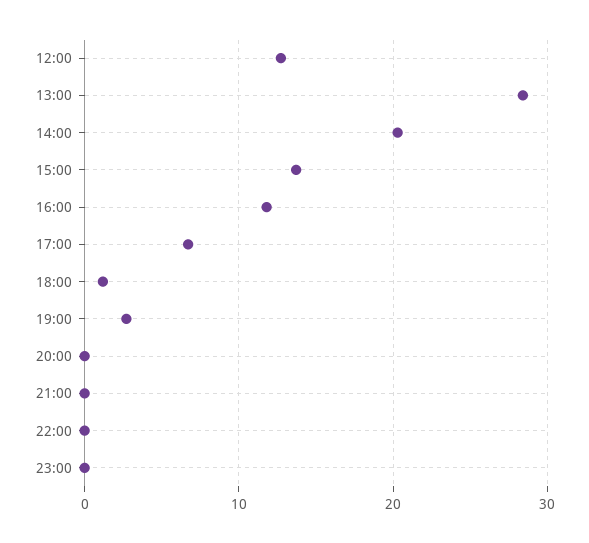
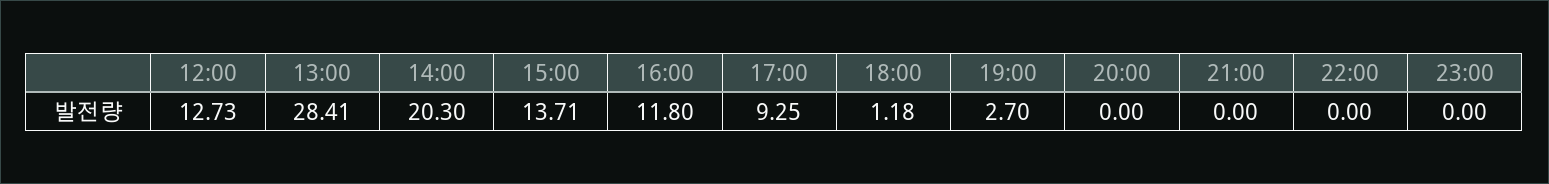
  {
    "12:00": 12.73,
    "13:00": 28.41,
    "14:00": 20.3,
    "15:00": 13.71,
    "16:00": 11.8,
-   "17:00": 7,
+   "17:00": 9.25,
    "18:00": 1.18,
    "19:00": 2.7,
    "20:00": 0,
    "21:00": 0,
    "22:00": 0,
    "23:00": 0
  }

